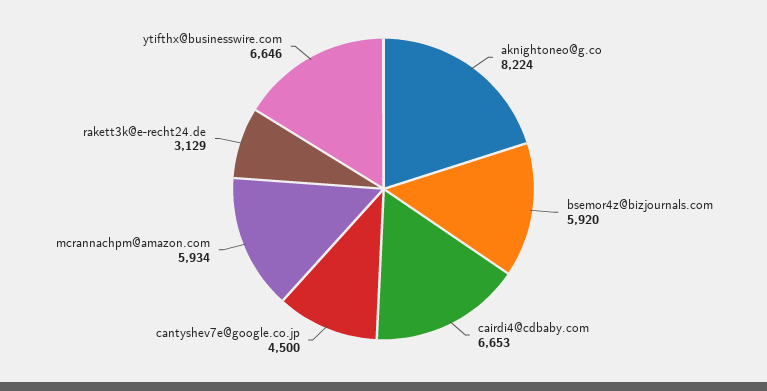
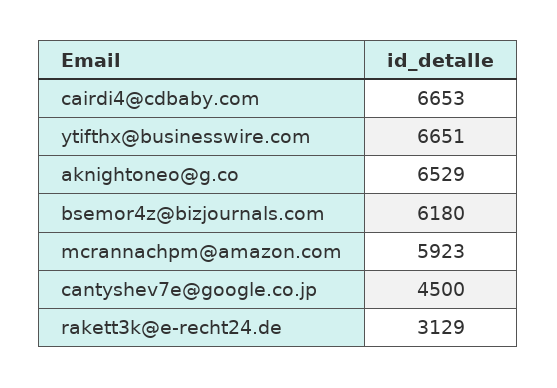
  {
-   "aknightoneo@g.co": 8224,
+   "aknightoneo@g.co": 6529,
-   "bsemor4z@bizjournals.com": 5920,
+   "bsemor4z@bizjournals.com": 6180,
    "cairdi4@cdbaby.com": 6653,
    "cantyshev7e@google.co.jp": 4500,
-   "mcrannachpm@amazon.com": 5934,
+   "mcrannachpm@amazon.com": 5923,
    "rakett3k@e-recht24.de": 3129,
-   "ytifthx@businesswire.com": 6646
+   "ytifthx@businesswire.com": 6651
  }

